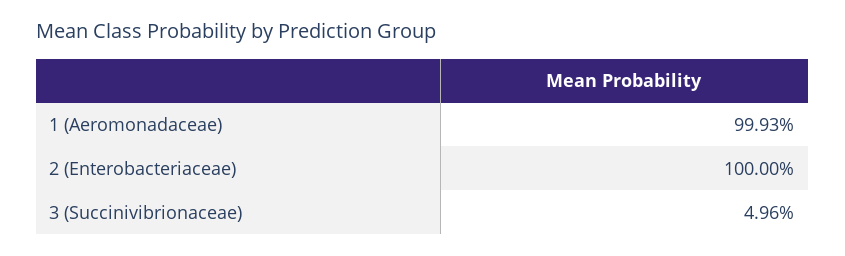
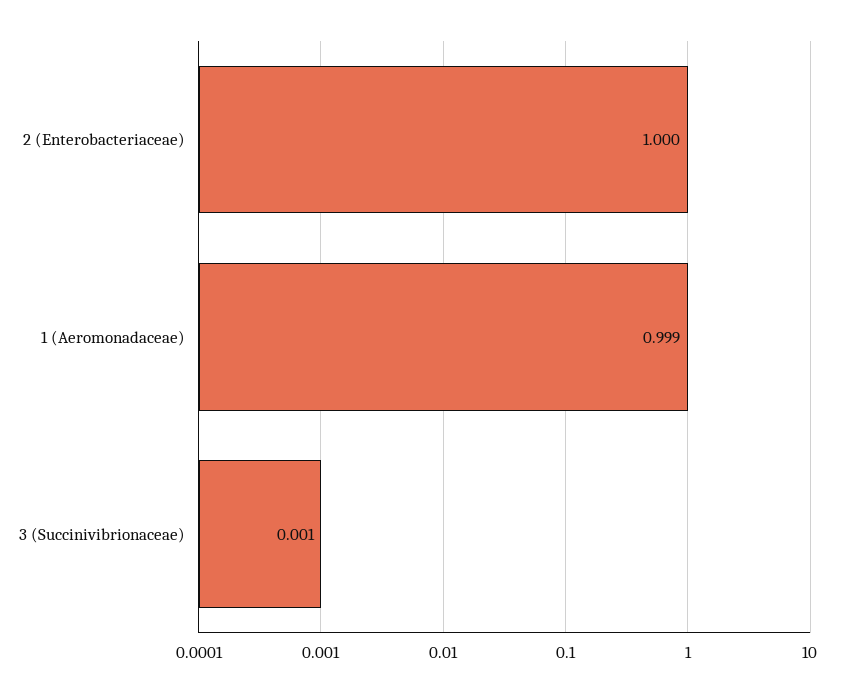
  {
    "1 (Aeromonadaceae)": 0.9993,
    "2 (Enterobacteriaceae)": 1,
-   "3 (Succinivibrionaceae)": 0.0496
+   "3 (Succinivibrionaceae)": 0.001
  }

